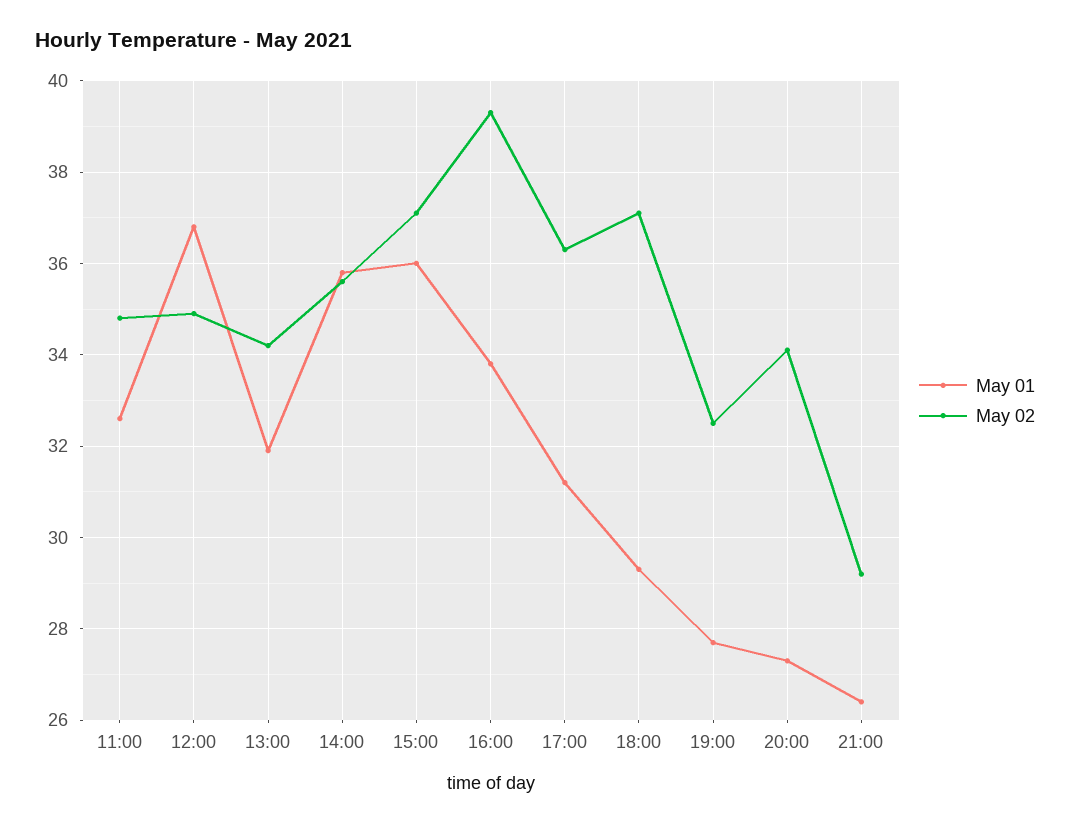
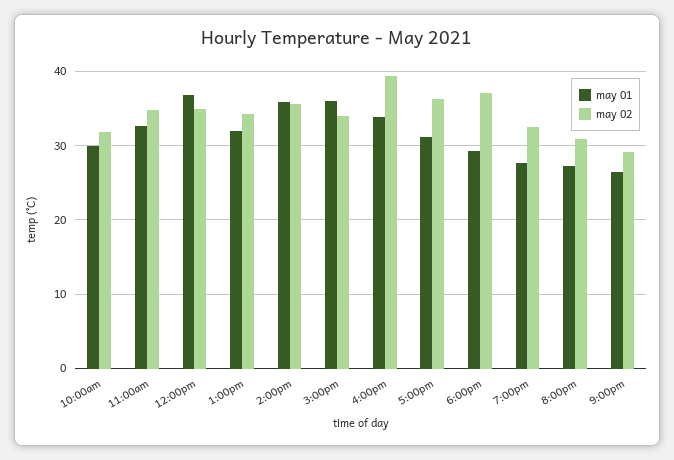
  {
    "May 01": {
      "11:00": 32.5,
      "12:00": 37,
      "13:00": 32,
      "14:00": 36,
      "15:00": 36,
      "16:00": 34,
      "17:00": 31,
      "18:00": 29.5,
      "19:00": 27.5,
      "20:00": 27.5,
-     "21:00": 26.5
+     "21:00": 26.5,
+     "10:00am": 30
    },
    "May 02": {
      "11:00": 35,
      "12:00": 35,
      "13:00": 34,
      "14:00": 35.5,
-     "15:00": 37,
+     "15:00": 34,
      "16:00": 39.5,
      "17:00": 36.5,
      "18:00": 37,
      "19:00": 32.5,
-     "20:00": 34,
+     "20:00": 31,
-     "21:00": 29
+     "21:00": 29,
+     "10:00am": 32
    }
  }

